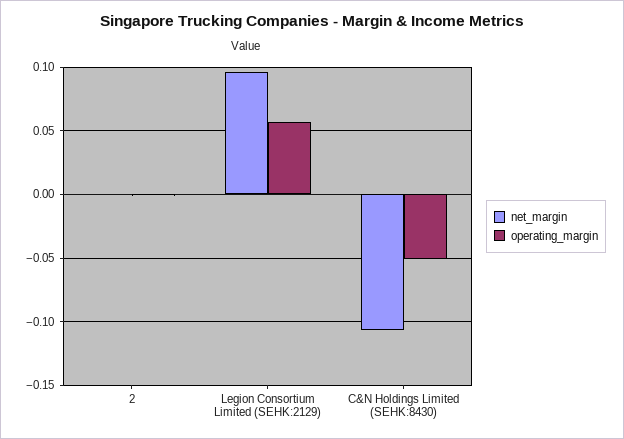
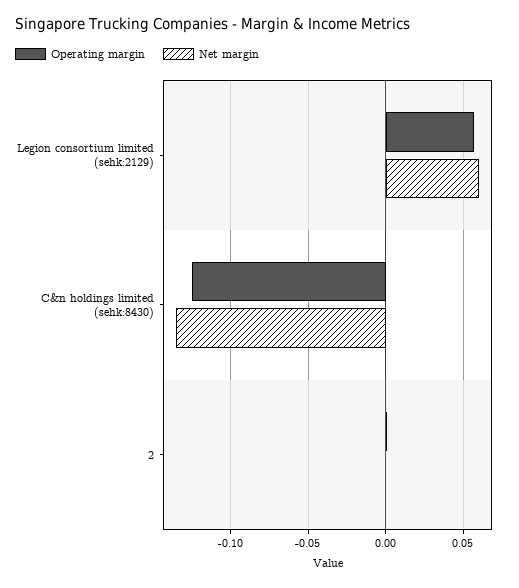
  {
    "net_margin": {
      "2": 0,
-     "Legion Consortium Limited (SEHK:2129)": 0.095,
+     "Legion Consortium Limited (SEHK:2129)": 0.06,
-     "C&N Holdings Limited (SEHK:8430)": -0.105
+     "C&N Holdings Limited (SEHK:8430)": -0.135
    },
    "operating_margin": {
      "2": 0,
      "Legion Consortium Limited (SEHK:2129)": 0.055,
-     "C&N Holdings Limited (SEHK:8430)": -0.05
+     "C&N Holdings Limited (SEHK:8430)": -0.125
    }
  }

